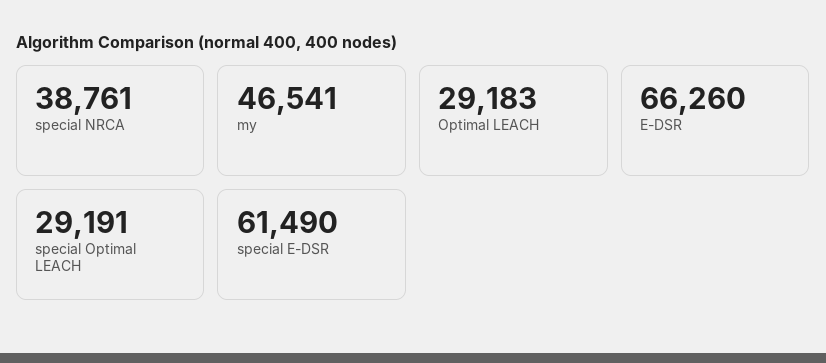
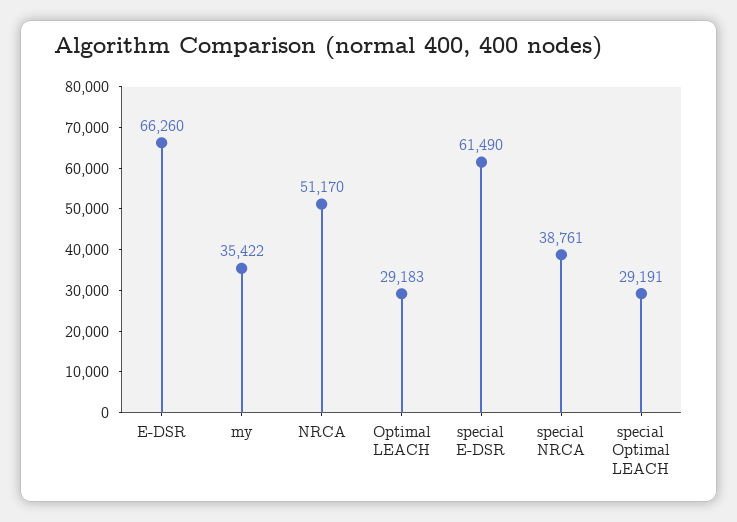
  {
    "special NRCA": 38761,
-   "my": 46541,
+   "my": 35422,
    "Optimal LEACH": 29183,
    "E-DSR": 66260,
    "special Optimal LEACH": 29191,
-   "special E-DSR": 61490
+   "special E-DSR": 61490,
+   "NRCA": 51170
  }

